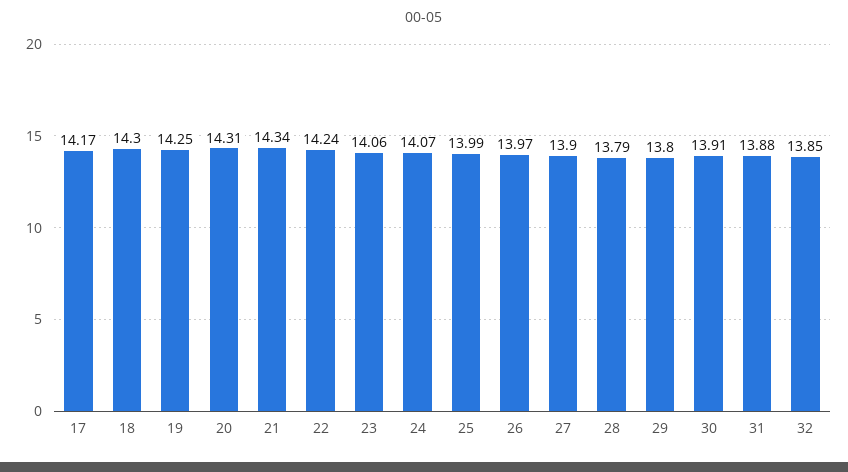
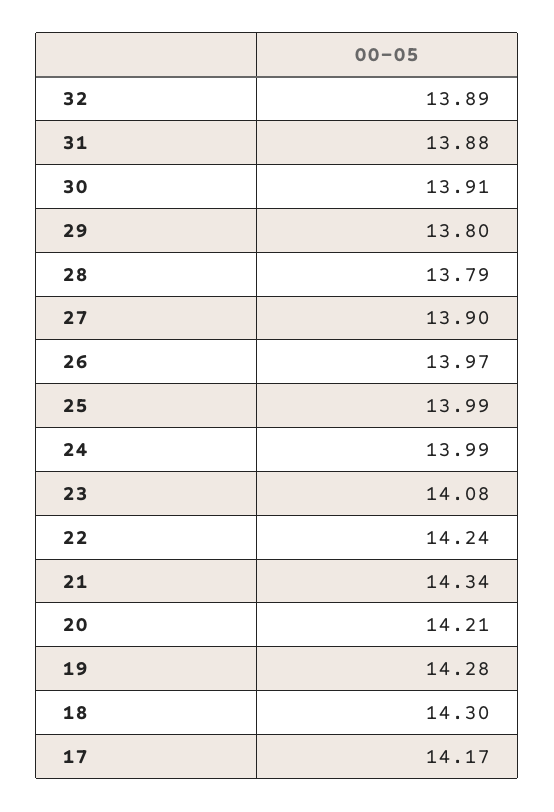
  {
    "17": 14.17,
    "18": 14.3,
-   "19": 14.25,
+   "19": 14.28,
-   "20": 14.31,
+   "20": 14.21,
    "21": 14.34,
    "22": 14.24,
-   "23": 14.06,
+   "23": 14.08,
-   "24": 14.07,
+   "24": 13.99,
    "25": 13.99,
    "26": 13.97,
    "27": 13.9,
    "28": 13.79,
    "29": 13.8,
    "30": 13.91,
    "31": 13.88,
-   "32": 13.85
+   "32": 13.89
  }

